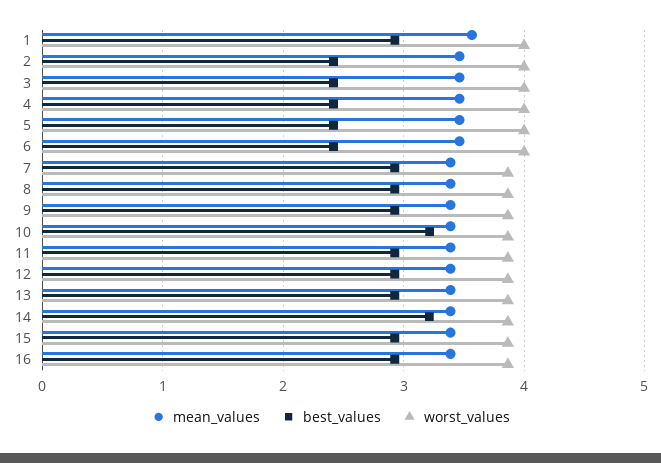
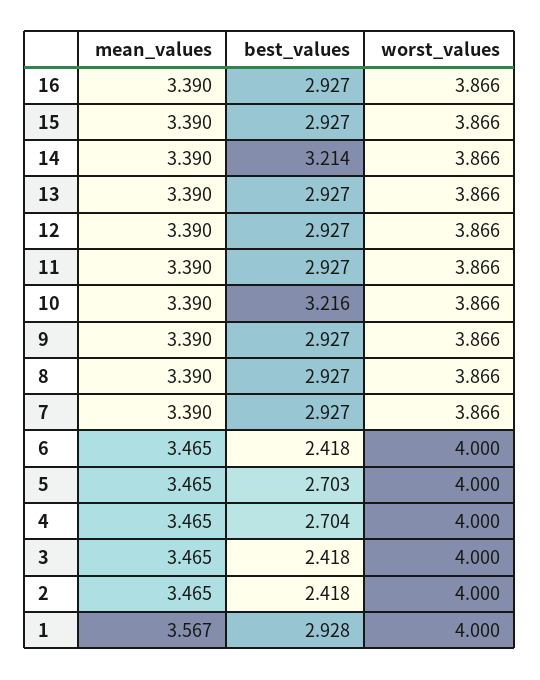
  {
    "mean_values": {
      "1": 3.567,
      "2": 3.465,
      "3": 3.465,
      "4": 3.465,
      "5": 3.465,
      "6": 3.465,
      "7": 3.39,
      "8": 3.39,
      "9": 3.39,
      "10": 3.39,
      "11": 3.39,
      "12": 3.39,
      "13": 3.39,
      "14": 3.39,
      "15": 3.39,
      "16": 3.39
    },
    "best_values": {
      "1": 2.928,
      "2": 2.418,
      "3": 2.418,
-     "4": 2.4,
+     "4": 2.704,
-     "5": 2.4,
+     "5": 2.703,
      "6": 2.418,
      "7": 2.927,
      "8": 2.927,
      "9": 2.927,
      "10": 3.216,
      "11": 2.927,
      "12": 2.927,
      "13": 2.927,
      "14": 3.214,
      "15": 2.927,
      "16": 2.927
    },
    "worst_values": {
      "1": 4,
      "2": 4,
      "3": 4,
      "4": 4,
      "5": 4,
      "6": 4,
      "7": 3.866,
      "8": 3.866,
      "9": 3.866,
      "10": 3.866,
      "11": 3.866,
      "12": 3.866,
      "13": 3.866,
      "14": 3.866,
      "15": 3.866,
      "16": 3.866
    }
  }

